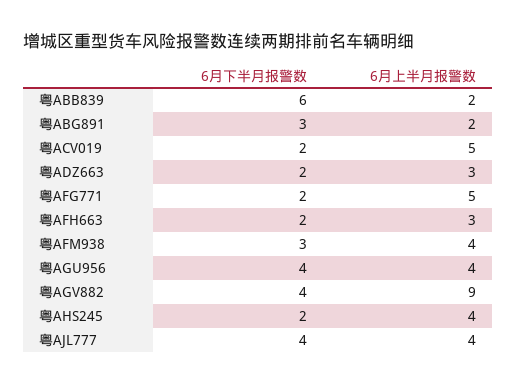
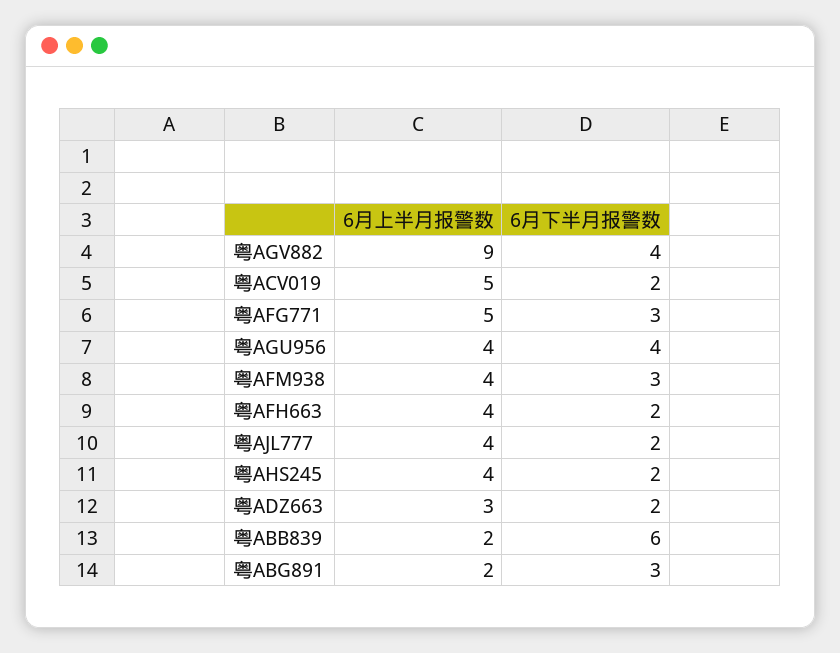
  {
    "6月下半月报警数": {
      "粤ABB839": 6,
      "粤ABG891": 3,
      "粤ACV019": 2,
      "粤ADZ663": 2,
-     "粤AFG771": 2,
+     "粤AFG771": 3,
      "粤AFH663": 2,
      "粤AFM938": 3,
      "粤AGU956": 4,
      "粤AGV882": 4,
      "粤AHS245": 2,
-     "粤AJL777": 4
+     "粤AJL777": 2
    },
    "6月上半月报警数": {
      "粤ABB839": 2,
      "粤ABG891": 2,
      "粤ACV019": 5,
      "粤ADZ663": 3,
      "粤AFG771": 5,
-     "粤AFH663": 3,
+     "粤AFH663": 4,
      "粤AFM938": 4,
      "粤AGU956": 4,
      "粤AGV882": 9,
      "粤AHS245": 4,
      "粤AJL777": 4
    }
  }

